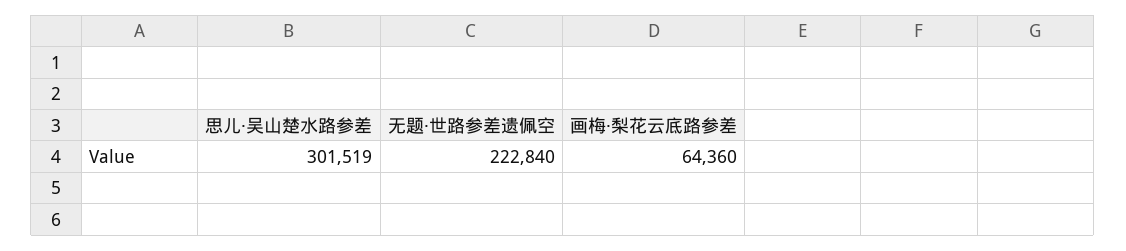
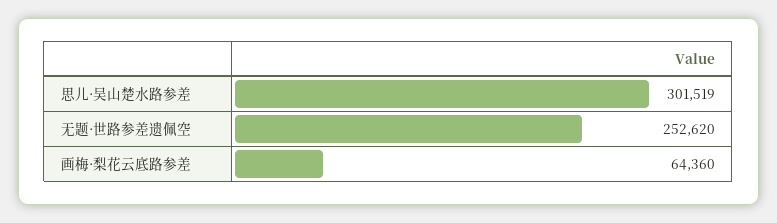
  {
    "思儿·吴山楚水路参差": 301519,
-   "无题·世路参差遗佩空": 222840,
+   "无题·世路参差遗佩空": 252620,
    "画梅·梨花云底路参差": 64360
  }

